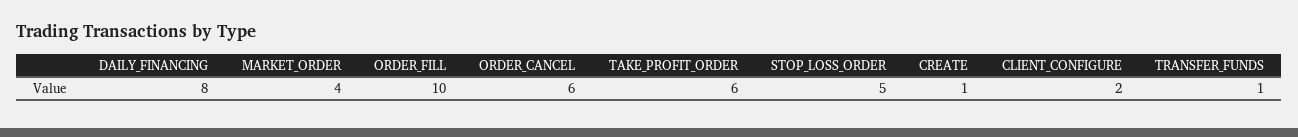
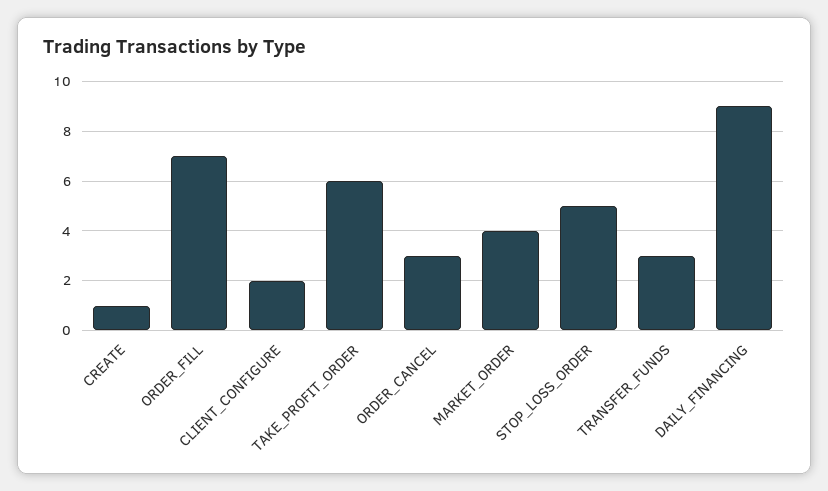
  {
-   "DAILY_FINANCING": 8,
+   "DAILY_FINANCING": 9,
    "MARKET_ORDER": 4,
-   "ORDER_FILL": 10,
+   "ORDER_FILL": 7,
-   "ORDER_CANCEL": 6,
+   "ORDER_CANCEL": 3,
    "TAKE_PROFIT_ORDER": 6,
    "STOP_LOSS_ORDER": 5,
    "CREATE": 1,
    "CLIENT_CONFIGURE": 2,
-   "TRANSFER_FUNDS": 1
+   "TRANSFER_FUNDS": 3
  }

